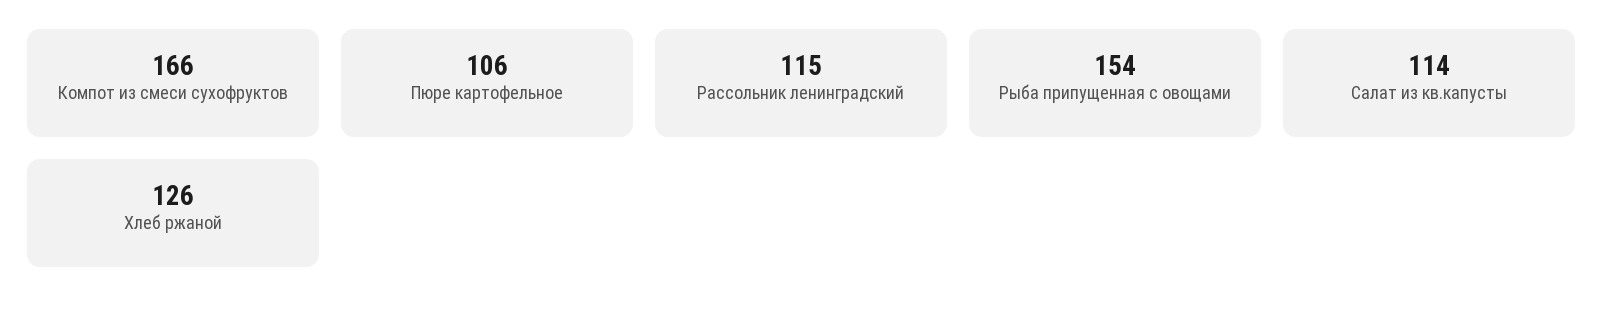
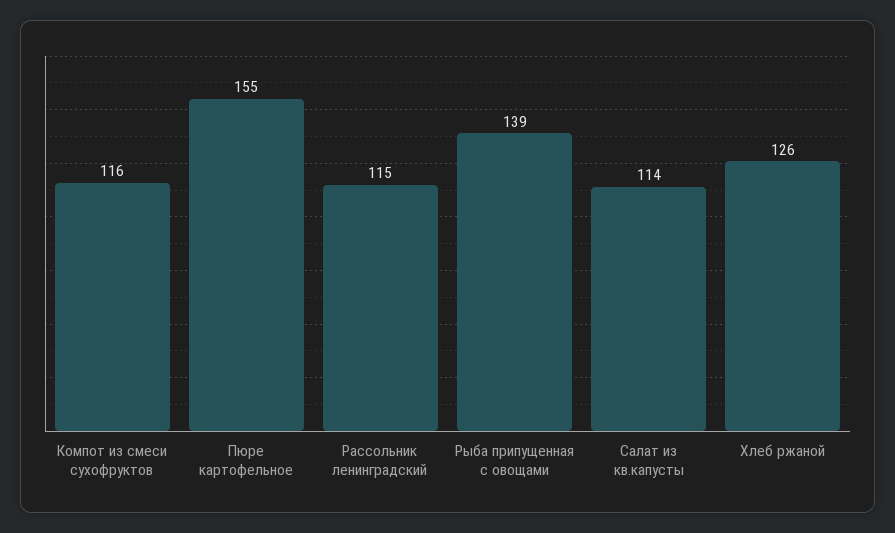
  {
-   "Компот из смеси сухофруктов": 166,
+   "Компот из смеси сухофруктов": 116,
-   "Пюре картофельное": 106,
+   "Пюре картофельное": 155,
    "Рассольник ленинградский": 115,
-   "Рыба припущенная с овощами": 154,
+   "Рыба припущенная с овощами": 139,
    "Салат из кв.капусты": 114,
    "Хлеб ржаной": 126
  }

